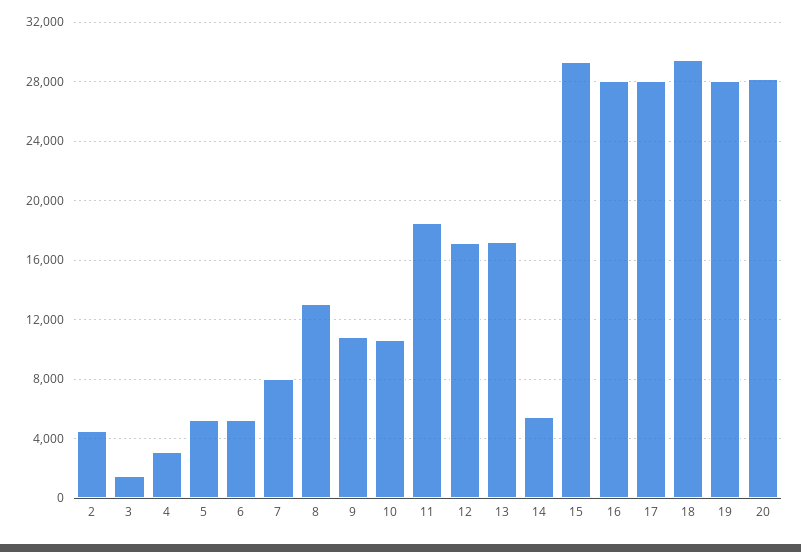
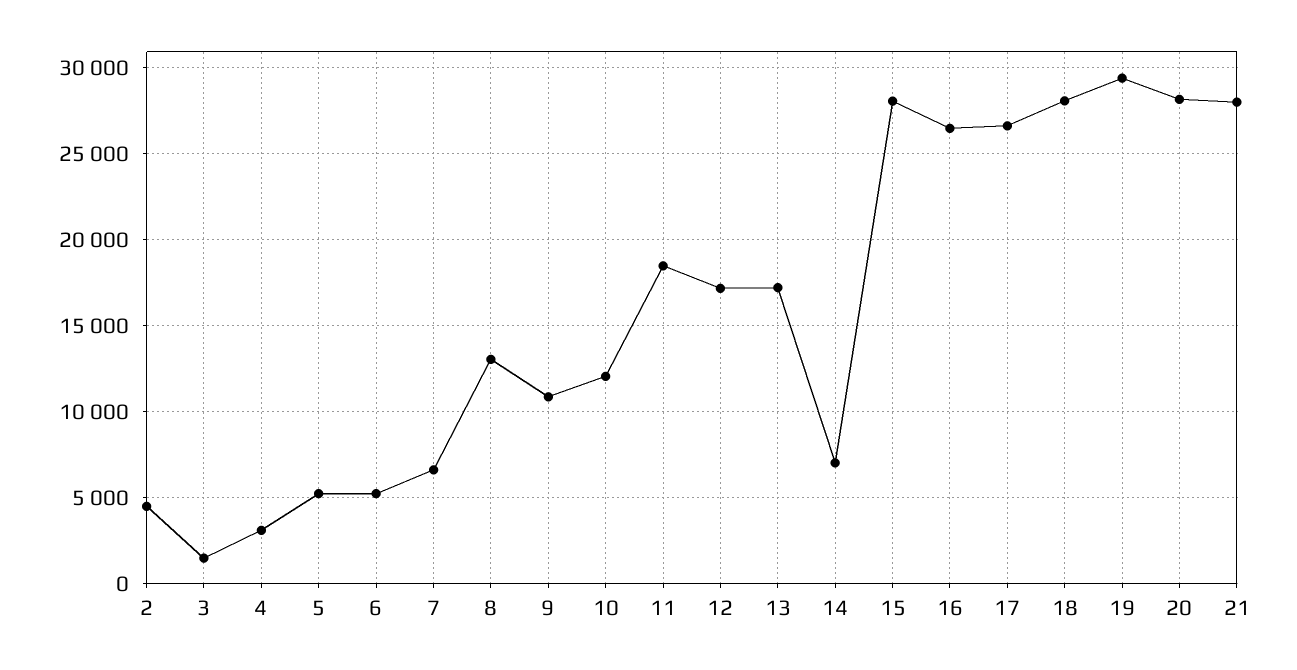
  {
    "2": 4500,
    "3": 1500,
    "4": 3000,
    "5": 5000,
    "6": 5000,
-   "7": 8000,
+   "7": 6500,
    "8": 13000,
    "9": 11000,
-   "10": 10500,
+   "10": 12000,
    "11": 18500,
    "12": 17000,
    "13": 17000,
-   "14": 5500,
+   "14": 7000,
-   "15": 29500,
+   "15": 28000,
-   "16": 28000,
+   "16": 26500,
-   "17": 28000,
+   "17": 26500,
-   "18": 29500,
+   "18": 28000,
-   "19": 28000,
+   "19": 29500,
-   "20": 28000
+   "20": 28000,
+   "21": 28000
  }

